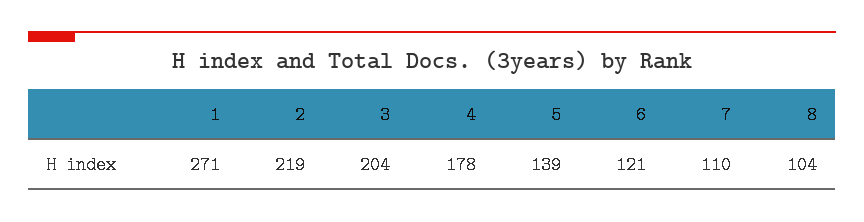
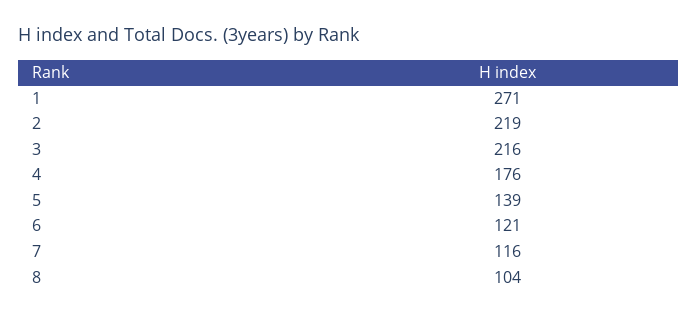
  {
    "1": 271,
    "2": 219,
-   "3": 204,
+   "3": 216,
-   "4": 178,
+   "4": 176,
    "5": 139,
    "6": 121,
-   "7": 110,
+   "7": 116,
    "8": 104
  }

